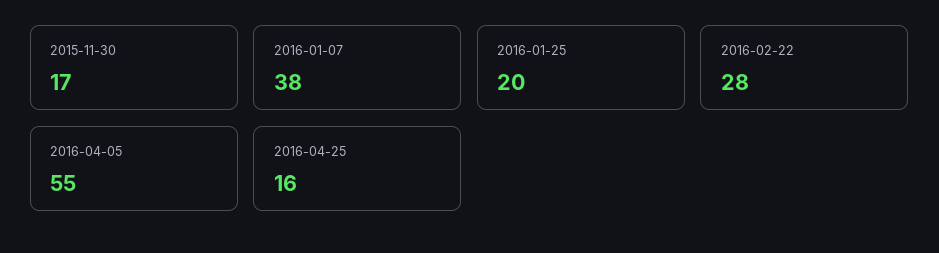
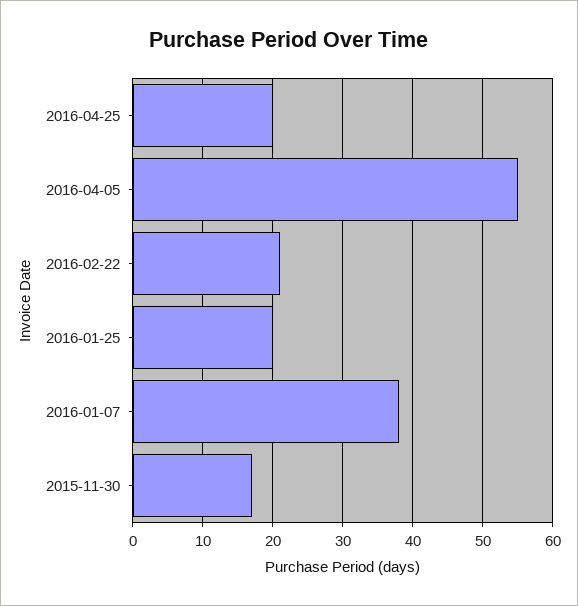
  {
    "2015-11-30": 17,
    "2016-01-07": 38,
    "2016-01-25": 20,
-   "2016-02-22": 28,
+   "2016-02-22": 21,
    "2016-04-05": 55,
-   "2016-04-25": 16
+   "2016-04-25": 20
  }

